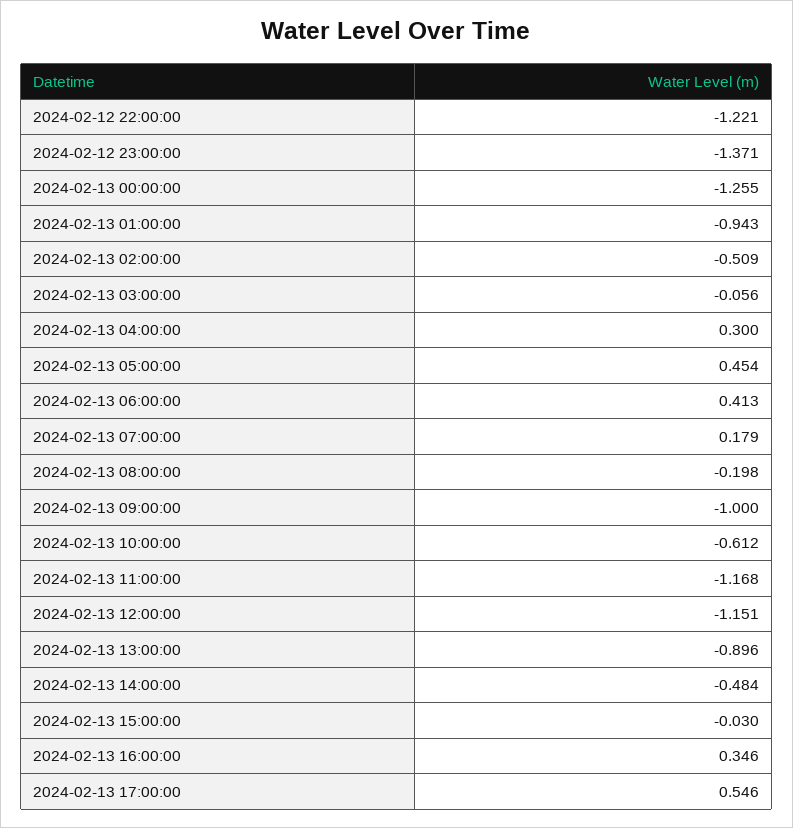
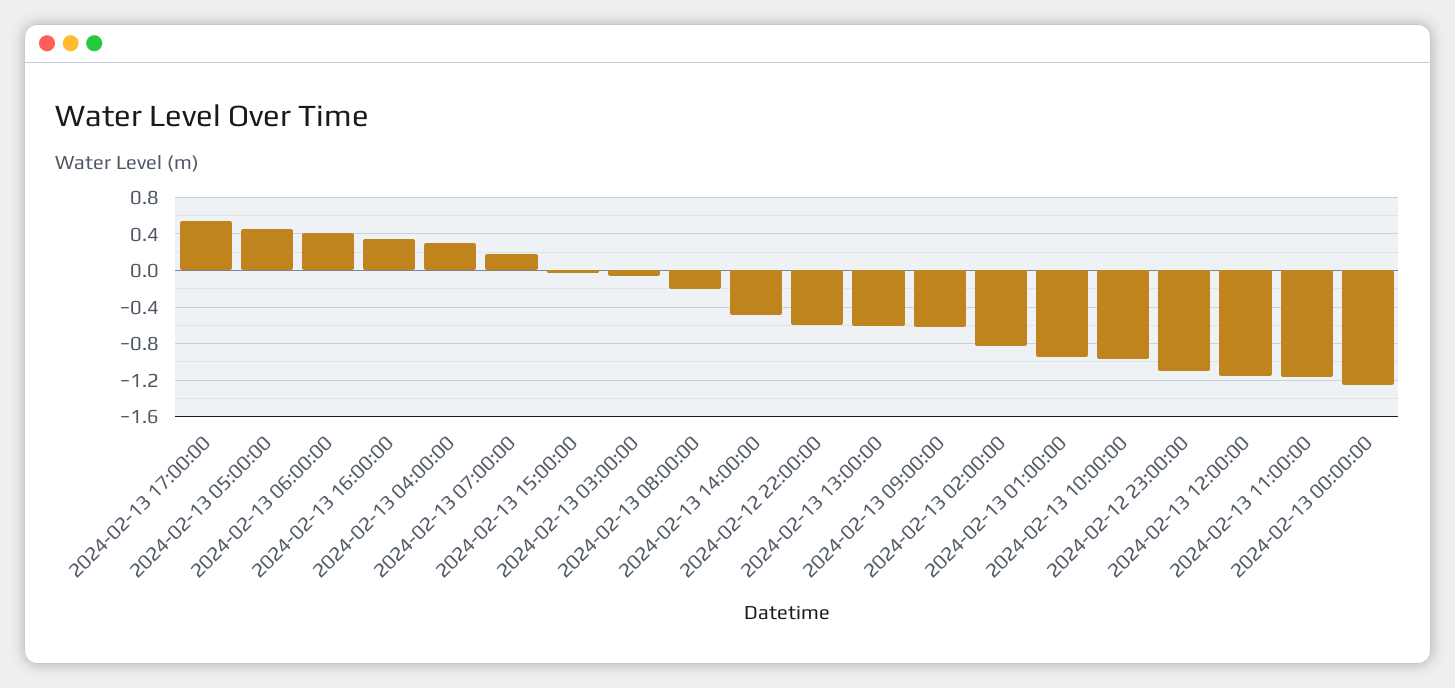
  {
-   "2024-02-12 22:00:00": -1.221,
+   "2024-02-12 22:00:00": -0.6,
-   "2024-02-12 23:00:00": -1.371,
+   "2024-02-12 23:00:00": -1.1,
    "2024-02-13 00:00:00": -1.255,
    "2024-02-13 01:00:00": -0.943,
-   "2024-02-13 02:00:00": -0.509,
+   "2024-02-13 02:00:00": -0.8,
    "2024-02-13 03:00:00": -0.056,
    "2024-02-13 04:00:00": 0.3,
    "2024-02-13 05:00:00": 0.454,
    "2024-02-13 06:00:00": 0.413,
    "2024-02-13 07:00:00": 0.179,
    "2024-02-13 08:00:00": -0.198,
-   "2024-02-13 09:00:00": -1,
+   "2024-02-13 09:00:00": -0.6,
-   "2024-02-13 10:00:00": -0.612,
+   "2024-02-13 10:00:00": -1,
    "2024-02-13 11:00:00": -1.168,
    "2024-02-13 12:00:00": -1.151,
-   "2024-02-13 13:00:00": -0.896,
+   "2024-02-13 13:00:00": -0.6,
    "2024-02-13 14:00:00": -0.484,
    "2024-02-13 15:00:00": -0.03,
    "2024-02-13 16:00:00": 0.346,
    "2024-02-13 17:00:00": 0.546
  }

